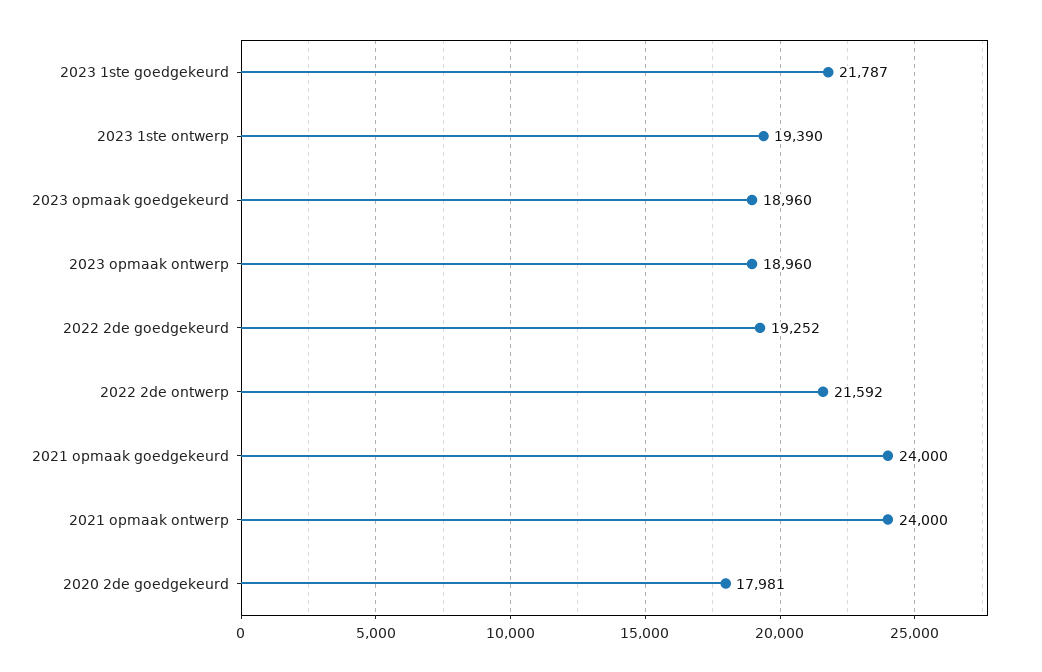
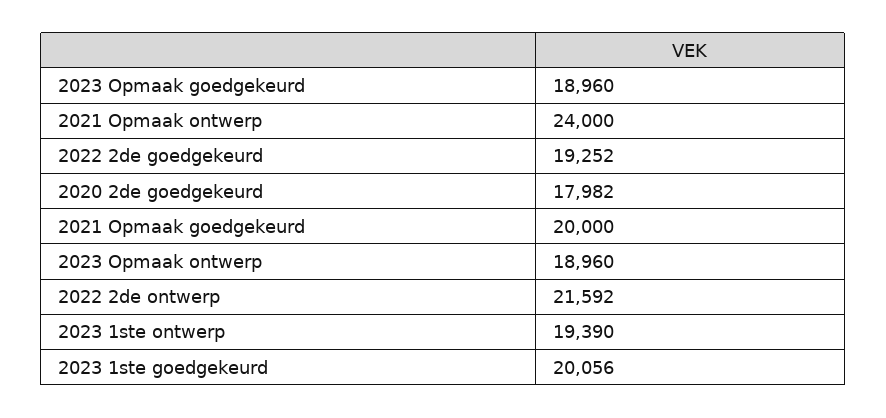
  {
-   "2023 1ste goedgekeurd": 21787,
+   "2023 1ste goedgekeurd": 20056,
    "2023 1ste ontwerp": 19390,
    "2023 opmaak goedgekeurd": 18960,
    "2023 opmaak ontwerp": 18960,
    "2022 2de goedgekeurd": 19252,
    "2022 2de ontwerp": 21592,
-   "2021 opmaak goedgekeurd": 24000,
+   "2021 opmaak goedgekeurd": 20000,
    "2021 opmaak ontwerp": 24000,
-   "2020 2de goedgekeurd": 17981
+   "2020 2de goedgekeurd": 17982
  }

